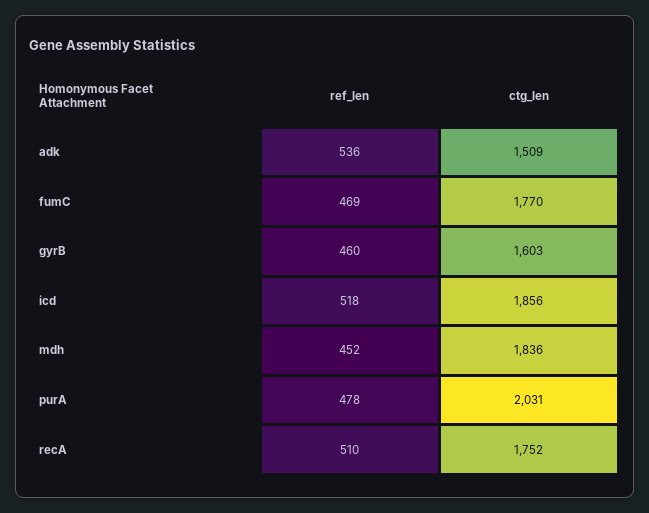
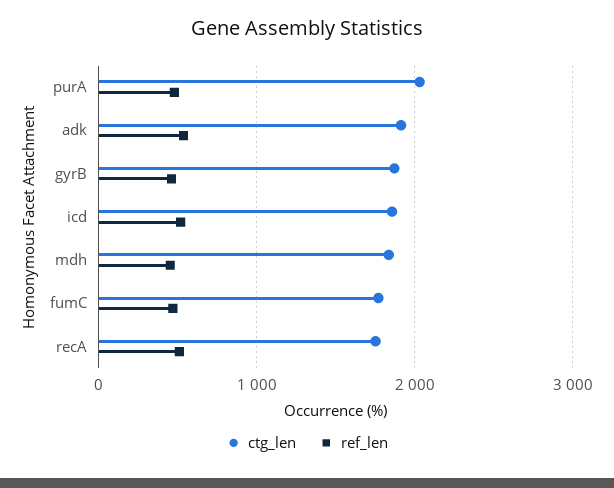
  {
    "ref_len": {
      "adk": 536,
      "fumC": 469,
      "gyrB": 460,
      "icd": 518,
      "mdh": 452,
      "purA": 478,
      "recA": 510
    },
    "ctg_len": {
-     "adk": 1509,
+     "adk": 1900,
      "fumC": 1770,
-     "gyrB": 1603,
+     "gyrB": 1900,
      "icd": 1856,
      "mdh": 1836,
      "purA": 2031,
      "recA": 1752
    }
  }

